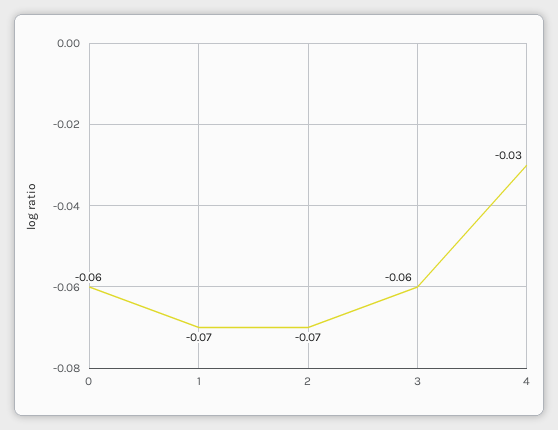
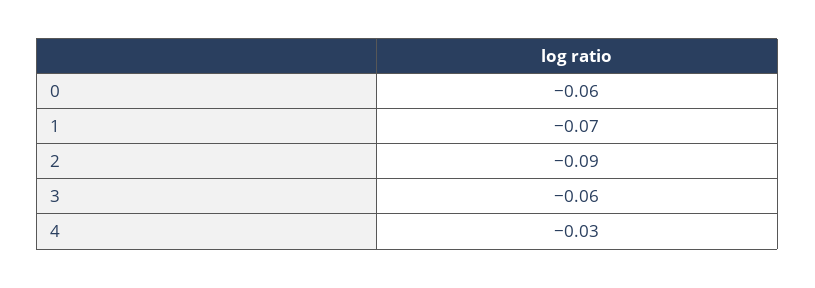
  {
    "0": -0.06,
    "1": -0.07,
-   "2": -0.07,
+   "2": -0.09,
    "3": -0.06,
    "4": -0.03
  }

